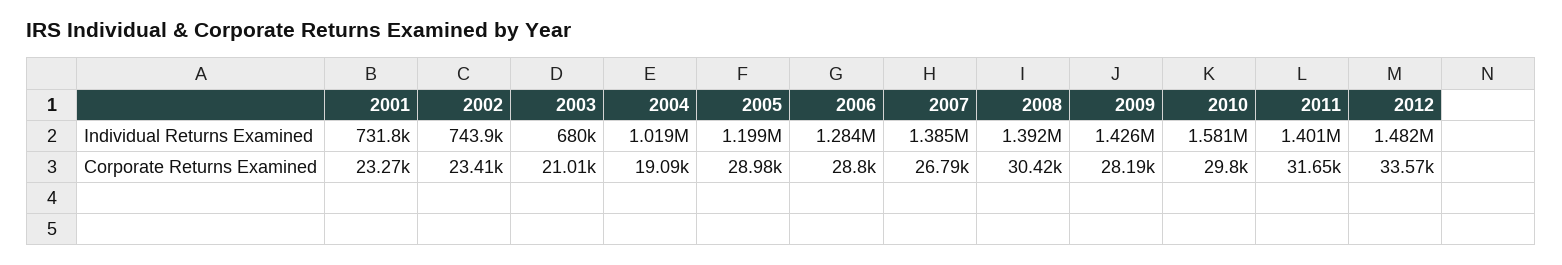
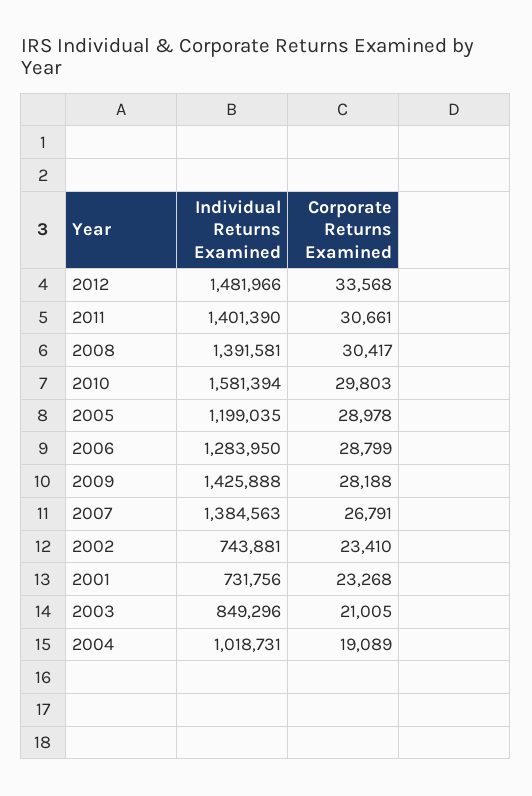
  {
    "2001": {
      "Individual Returns Examined": 731756,
      "Corporate Returns Examined": 23268
    },
    "2002": {
      "Individual Returns Examined": 743881,
      "Corporate Returns Examined": 23410
    },
    "2003": {
-     "Individual Returns Examined": 680000,
+     "Individual Returns Examined": 849296,
      "Corporate Returns Examined": 21005
    },
    "2004": {
      "Individual Returns Examined": 1018731,
      "Corporate Returns Examined": 19089
    },
    "2005": {
      "Individual Returns Examined": 1199035,
      "Corporate Returns Examined": 28978
    },
    "2006": {
      "Individual Returns Examined": 1283950,
      "Corporate Returns Examined": 28799
    },
    "2007": {
      "Individual Returns Examined": 1384563,
      "Corporate Returns Examined": 26791
    },
    "2008": {
      "Individual Returns Examined": 1391581,
      "Corporate Returns Examined": 30417
    },
    "2009": {
      "Individual Returns Examined": 1425888,
      "Corporate Returns Examined": 28188
    },
    "2010": {
      "Individual Returns Examined": 1581394,
      "Corporate Returns Examined": 29803
    },
    "2011": {
      "Individual Returns Examined": 1401390,
-     "Corporate Returns Examined": 31650
+     "Corporate Returns Examined": 30661
    },
    "2012": {
      "Individual Returns Examined": 1481966,
      "Corporate Returns Examined": 33568
    }
  }

